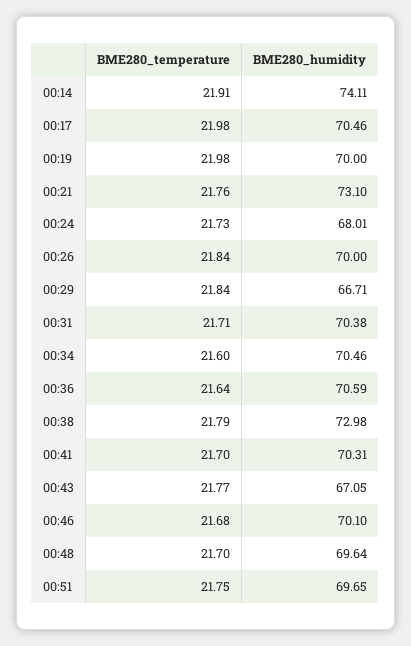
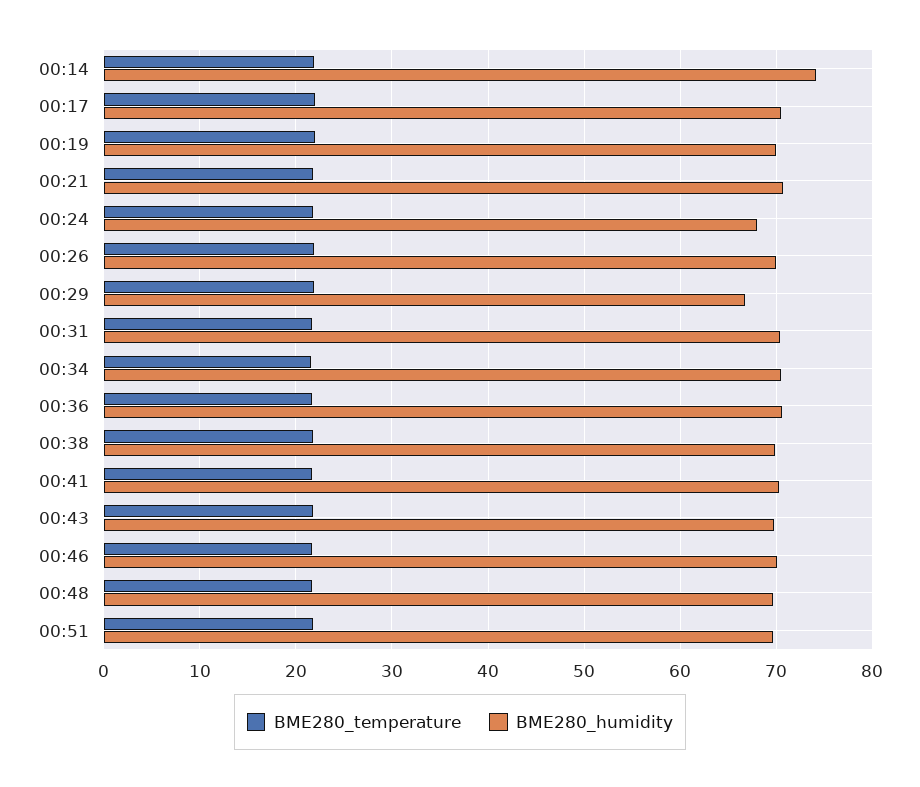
  {
    "BME280_temperature": {
      "00:14": 21.91,
      "00:17": 21.98,
      "00:19": 21.98,
      "00:21": 21.76,
      "00:24": 21.73,
      "00:26": 21.84,
      "00:29": 21.84,
      "00:31": 21.71,
      "00:34": 21.6,
      "00:36": 21.64,
      "00:38": 21.79,
      "00:41": 21.7,
      "00:43": 21.77,
      "00:46": 21.68,
      "00:48": 21.7,
      "00:51": 21.75
    },
    "BME280_humidity": {
      "00:14": 74.11,
      "00:17": 70.46,
      "00:19": 70,
-     "00:21": 73.1,
+     "00:21": 71,
      "00:24": 68.01,
      "00:26": 70,
      "00:29": 66.71,
      "00:31": 70.38,
      "00:34": 70.46,
      "00:36": 70.59,
-     "00:38": 72.98,
+     "00:38": 70,
      "00:41": 70.31,
-     "00:43": 67.05,
+     "00:43": 70,
      "00:46": 70.1,
      "00:48": 69.64,
      "00:51": 69.65
    }
  }

